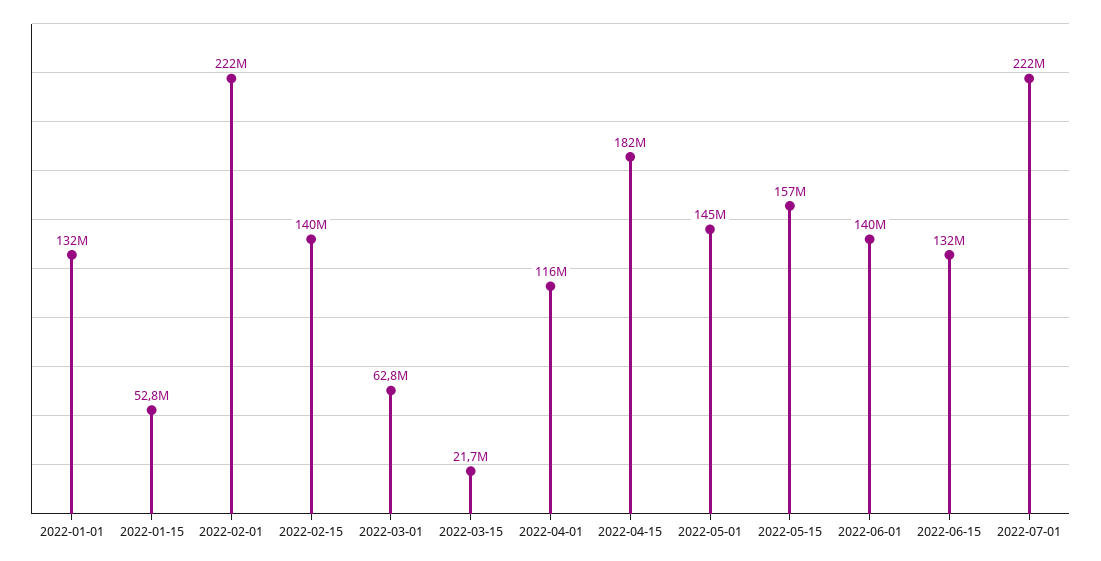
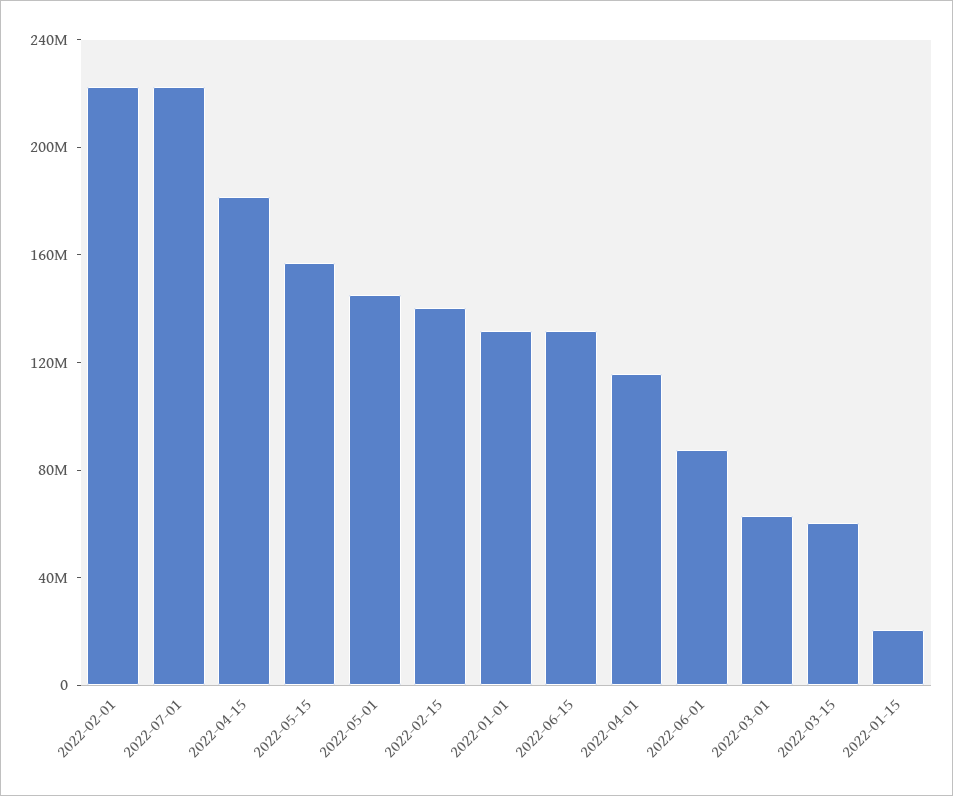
  {
    "2022-01-01": 132000000,
-   "2022-01-15": 52800000,
+   "2022-01-15": 20000000,
    "2022-02-01": 222000000,
    "2022-02-15": 140000000,
    "2022-03-01": 62800000,
-   "2022-03-15": 21700000,
+   "2022-03-15": 60000000,
    "2022-04-01": 116000000,
    "2022-04-15": 182000000,
    "2022-05-01": 145000000,
    "2022-05-15": 157000000,
-   "2022-06-01": 140000000,
+   "2022-06-01": 90000000,
    "2022-06-15": 132000000,
    "2022-07-01": 222000000
  }

